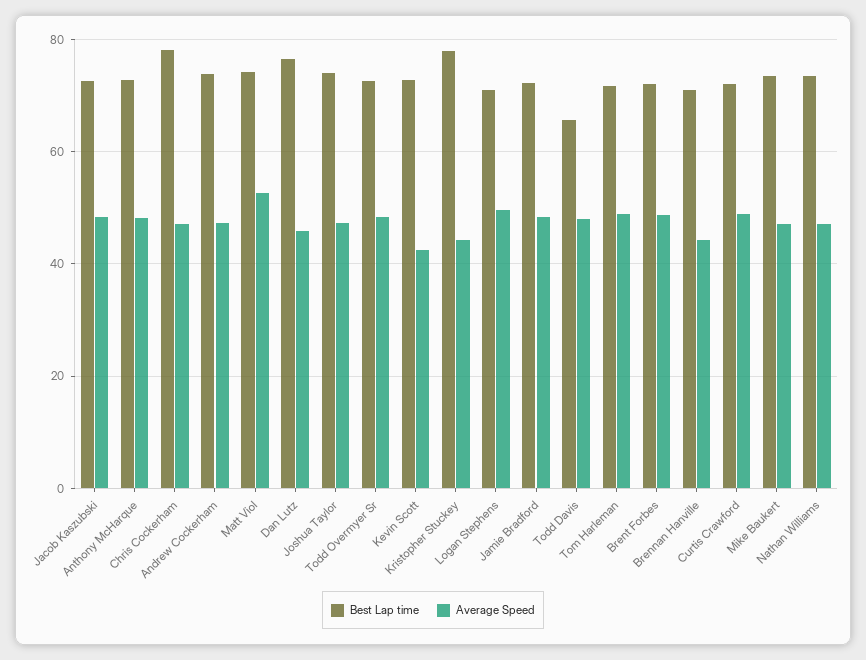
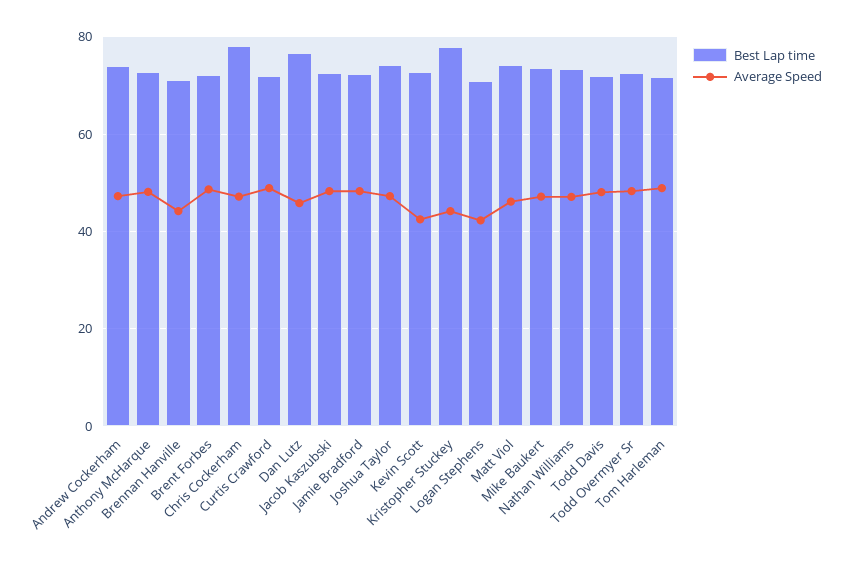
  {
    "Best Lap time": {
      "Jacob Kaszubski": 72,
      "Anthony McHarque": 72,
      "Chris Cockerham": 78,
      "Andrew Cockerham": 74,
      "Matt Viol": 74,
      "Dan Lutz": 76,
      "Joshua Taylor": 74,
      "Todd Overmyer Sr": 72,
      "Kevin Scott": 72,
      "Kristopher Stuckey": 78,
      "Logan Stephens": 72,
      "Jamie Bradford": 72,
-     "Todd Davis": 66,
+     "Todd Davis": 72,
      "Tom Harleman": 72,
      "Brent Forbes": 72,
      "Brennan Hanville": 72,
      "Curtis Crawford": 72,
      "Mike Baukert": 74,
      "Nathan Williams": 74
    },
    "Average Speed": {
      "Jacob Kaszubski": 48,
      "Anthony McHarque": 48,
      "Chris Cockerham": 48,
      "Andrew Cockerham": 48,
-     "Matt Viol": 52,
+     "Matt Viol": 46,
      "Dan Lutz": 46,
      "Joshua Taylor": 48,
      "Todd Overmyer Sr": 48,
      "Kevin Scott": 42,
      "Kristopher Stuckey": 44,
-     "Logan Stephens": 50,
+     "Logan Stephens": 42,
      "Jamie Bradford": 48,
      "Todd Davis": 48,
      "Tom Harleman": 48,
      "Brent Forbes": 48,
      "Brennan Hanville": 44,
      "Curtis Crawford": 48,
      "Mike Baukert": 48,
      "Nathan Williams": 48
    }
  }

